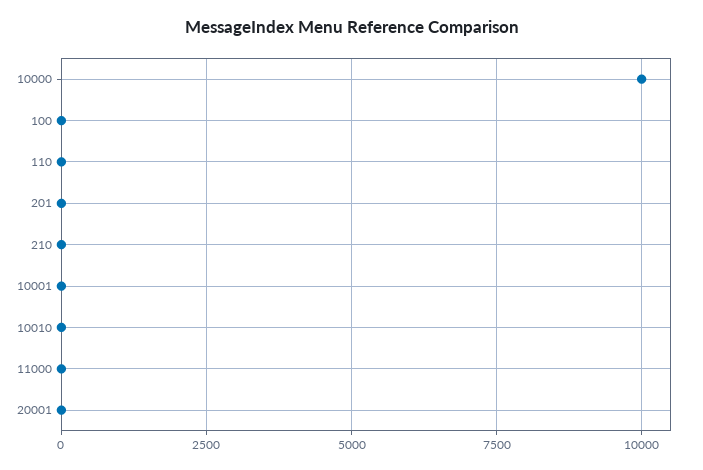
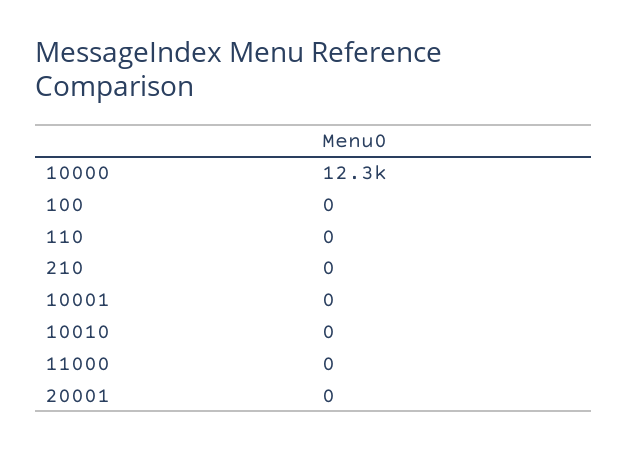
  {
-   "10000": 10000,
+   "10000": 12300,
    "100": 0,
    "110": 0,
-   "201": 0,
    "210": 0,
    "10001": 0,
    "10010": 0,
    "11000": 0,
    "20001": 0
  }

